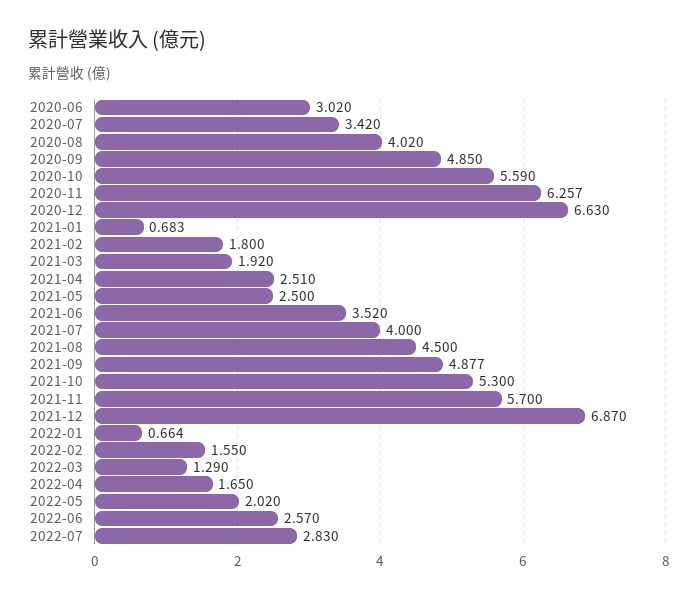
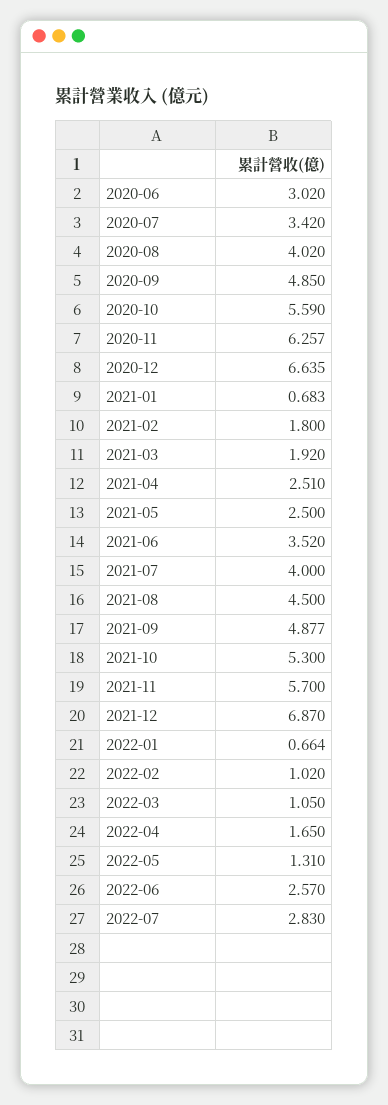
  {
    "2020-06": 3.02,
    "2020-07": 3.42,
    "2020-08": 4.02,
    "2020-09": 4.85,
    "2020-10": 5.59,
    "2020-11": 6.257,
-   "2020-12": 6.63,
+   "2020-12": 6.635,
    "2021-01": 0.683,
    "2021-02": 1.8,
    "2021-03": 1.92,
    "2021-04": 2.51,
    "2021-05": 2.5,
    "2021-06": 3.52,
    "2021-07": 4,
    "2021-08": 4.5,
    "2021-09": 4.877,
    "2021-10": 5.3,
    "2021-11": 5.7,
    "2021-12": 6.87,
    "2022-01": 0.664,
-   "2022-02": 1.55,
+   "2022-02": 1.02,
-   "2022-03": 1.29,
+   "2022-03": 1.05,
    "2022-04": 1.65,
-   "2022-05": 2.02,
+   "2022-05": 1.31,
    "2022-06": 2.57,
    "2022-07": 2.83
  }

